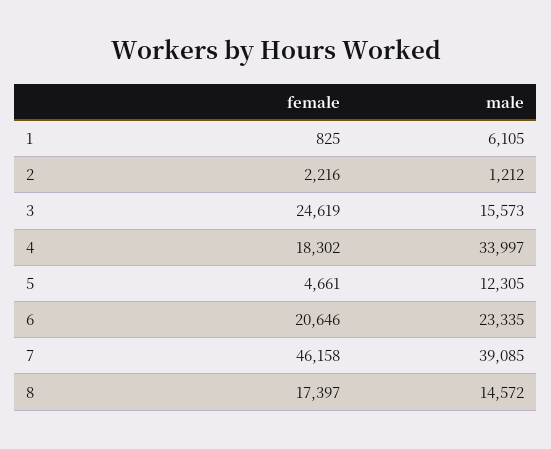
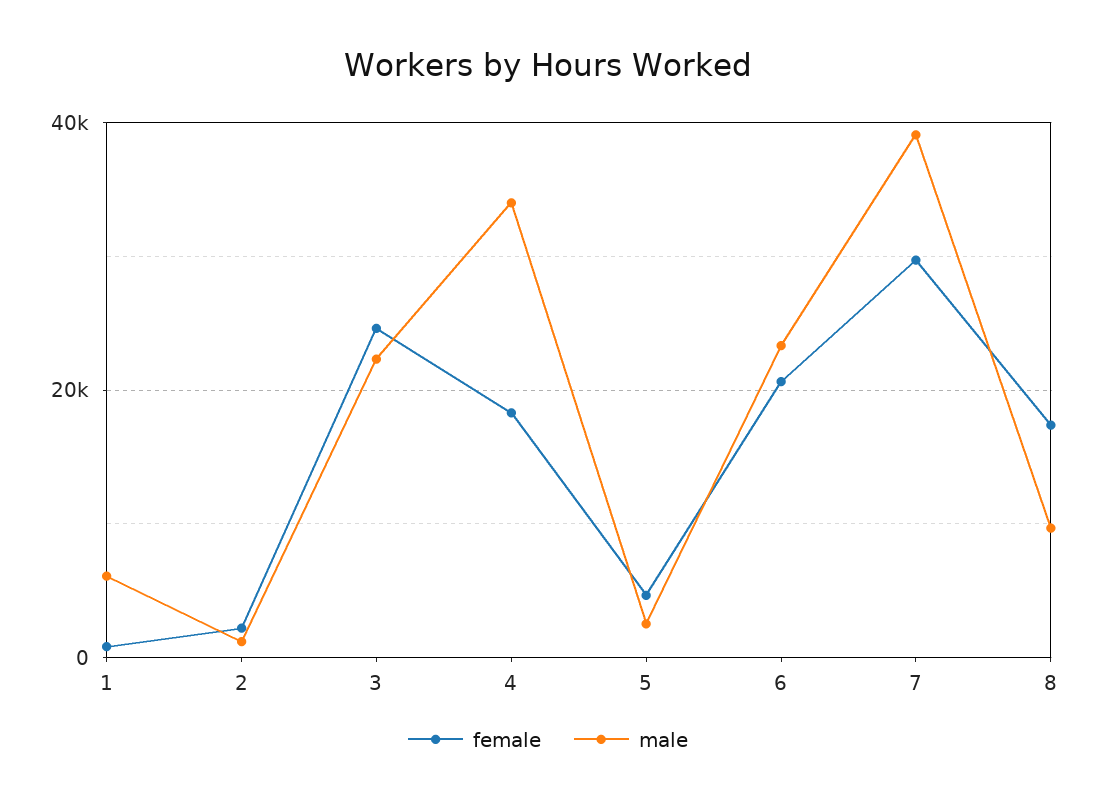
  {
    "female": {
      "1": 825,
      "2": 2216,
      "3": 24619,
      "4": 18302,
      "5": 4661,
      "6": 20646,
-     "7": 46158,
+     "7": 30000,
      "8": 17397
    },
    "male": {
      "1": 6105,
      "2": 1212,
-     "3": 15573,
+     "3": 22000,
      "4": 33997,
-     "5": 12305,
+     "5": 2000,
      "6": 23335,
      "7": 39085,
-     "8": 14572
+     "8": 10000
    }
  }

